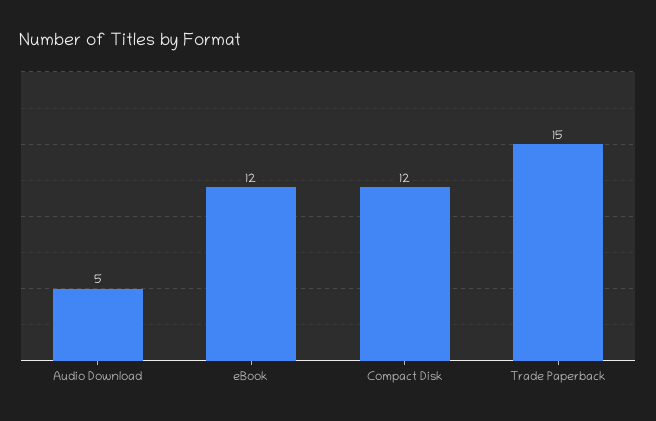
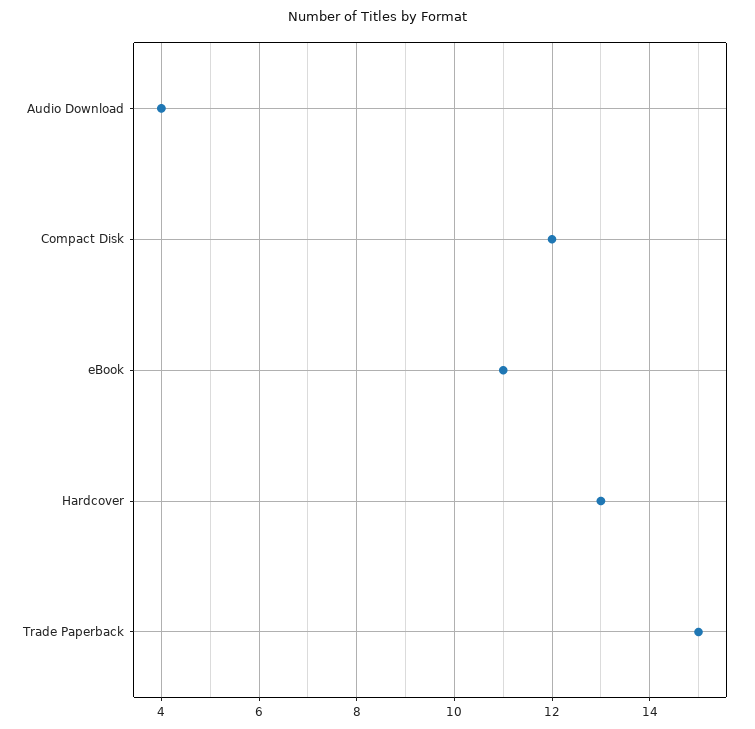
  {
-   "Audio Download": 5,
+   "Audio Download": 4,
-   "eBook": 12,
+   "eBook": 11,
    "Compact Disk": 12,
-   "Trade Paperback": 15
+   "Trade Paperback": 15,
+   "Hardcover": 13
  }

